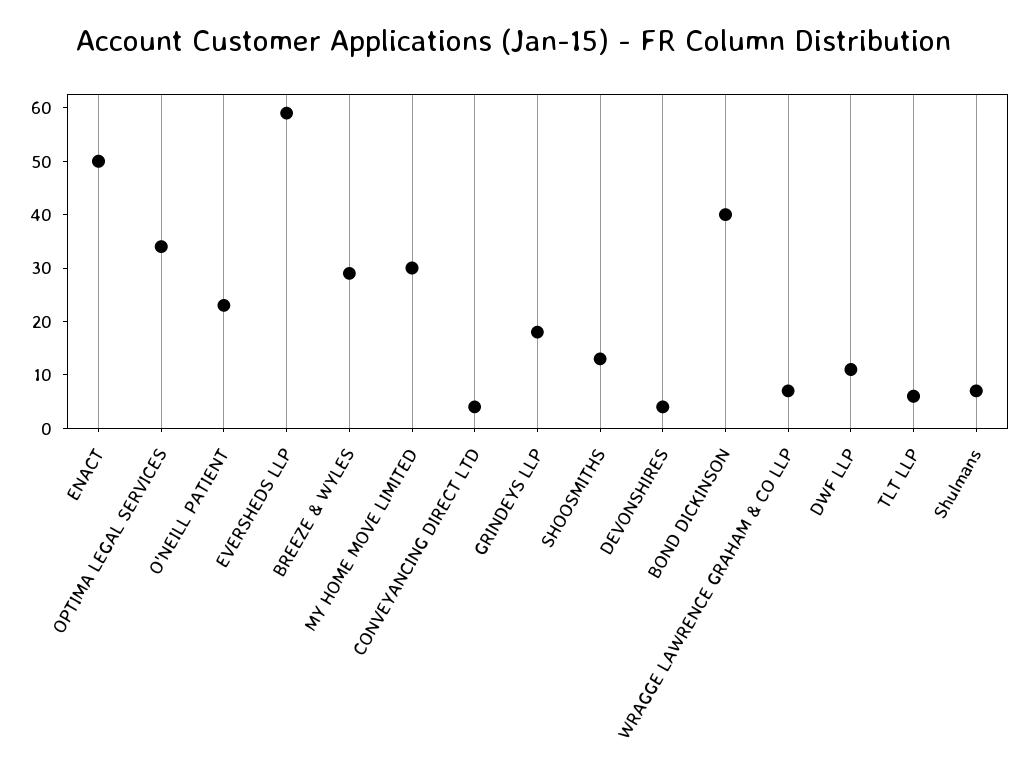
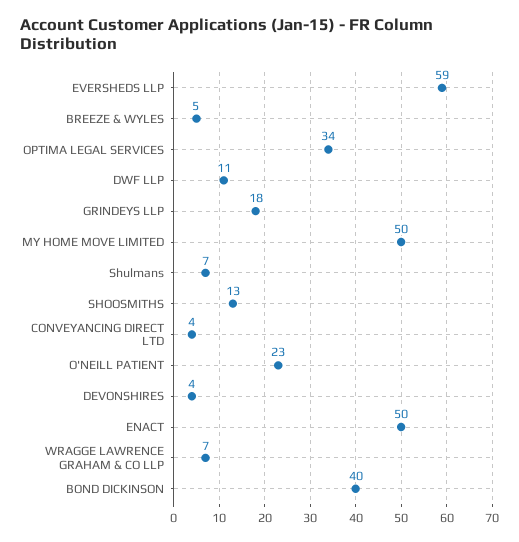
  {
    "ENACT": 50,
    "OPTIMA LEGAL SERVICES": 34,
    "O'NEILL PATIENT": 23,
    "EVERSHEDS LLP": 59,
-   "BREEZE & WYLES": 30,
+   "BREEZE & WYLES": 5,
-   "MY HOME MOVE LIMITED": 30,
+   "MY HOME MOVE LIMITED": 50,
    "CONVEYANCING DIRECT LTD": 4,
    "GRINDEYS LLP": 18,
    "SHOOSMITHS": 13,
    "DEVONSHIRES": 4,
    "BOND DICKINSON": 40,
    "WRAGGE LAWRENCE GRAHAM & CO LLP": 7,
    "DWF LLP": 11,
-   "TLT LLP": 5,
    "Shulmans": 7
  }

